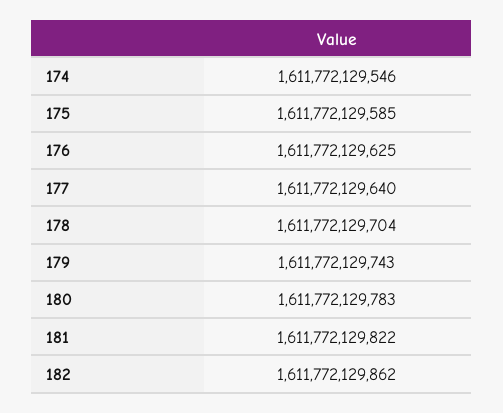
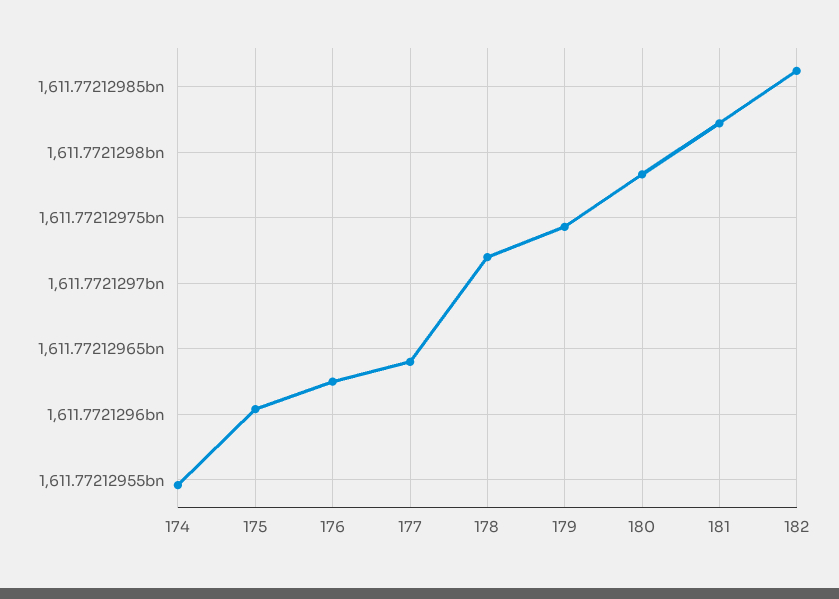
  {
    "174": 1611772129546,
-   "175": 1611772129585,
+   "175": 1611772129605,
    "176": 1611772129625,
    "177": 1611772129640,
-   "178": 1611772129704,
+   "178": 1611772129720,
    "179": 1611772129743,
    "180": 1611772129783,
    "181": 1611772129822,
    "182": 1611772129862
  }

